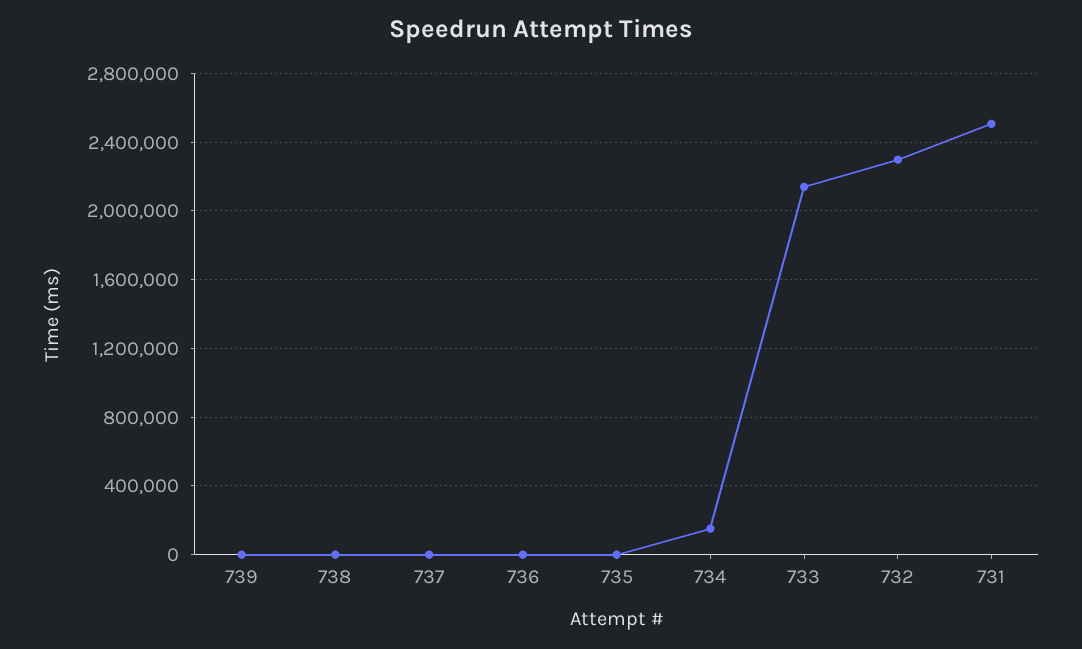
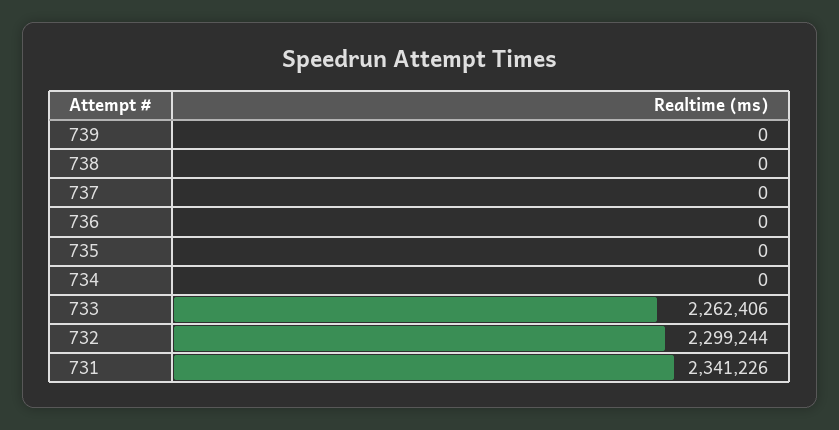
  {
    "739": 0,
    "738": 0,
    "737": 0,
    "736": 0,
    "735": 0,
-   "734": 150000,
+   "734": 0,
-   "733": 2150000,
+   "733": 2262406,
    "732": 2299244,
-   "731": 2500000
+   "731": 2341226
  }

